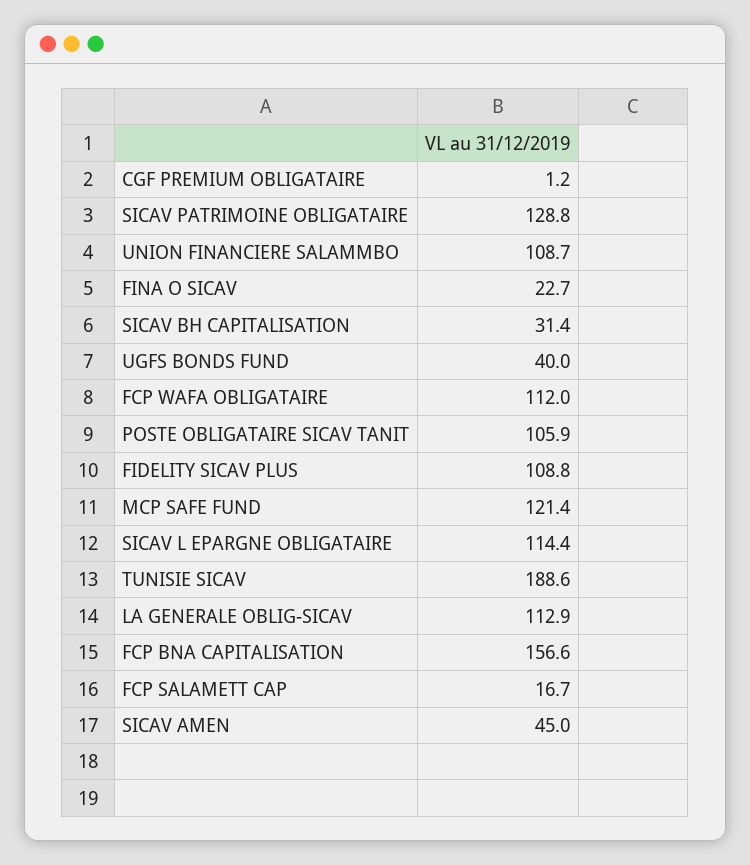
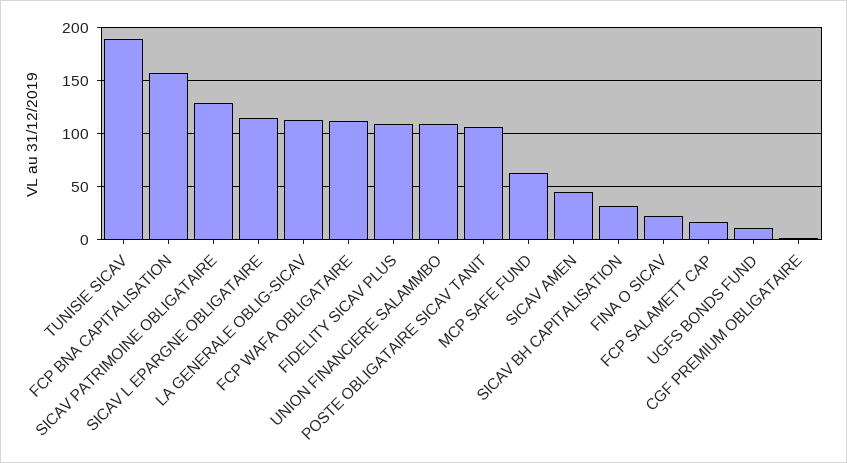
  {
    "CGF PREMIUM OBLIGATAIRE": 1.2,
    "SICAV PATRIMOINE OBLIGATAIRE": 128.8,
    "UNION FINANCIERE SALAMMBO": 108.7,
    "FINA O SICAV": 22.7,
    "SICAV BH CAPITALISATION": 31.4,
-   "UGFS BONDS FUND": 40,
+   "UGFS BONDS FUND": 10,
    "FCP WAFA OBLIGATAIRE": 112,
    "POSTE OBLIGATAIRE SICAV TANIT": 105.9,
    "FIDELITY SICAV PLUS": 108.8,
-   "MCP SAFE FUND": 121.4,
+   "MCP SAFE FUND": 60,
    "SICAV L EPARGNE OBLIGATAIRE": 114.4,
    "TUNISIE SICAV": 188.6,
    "LA GENERALE OBLIG-SICAV": 112.9,
    "FCP BNA CAPITALISATION": 156.6,
    "FCP SALAMETT CAP": 16.7,
    "SICAV AMEN": 45
  }

